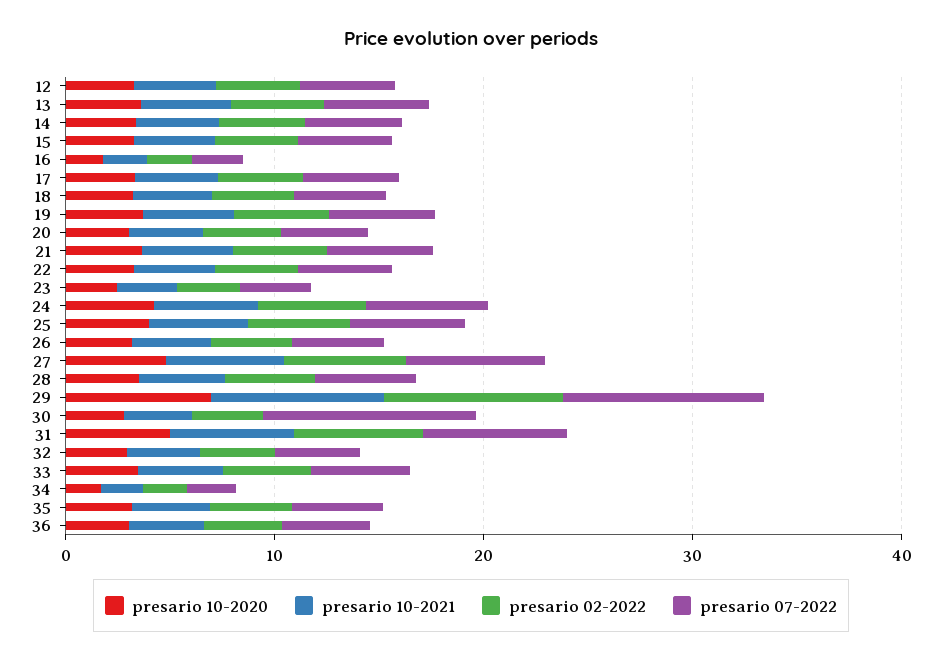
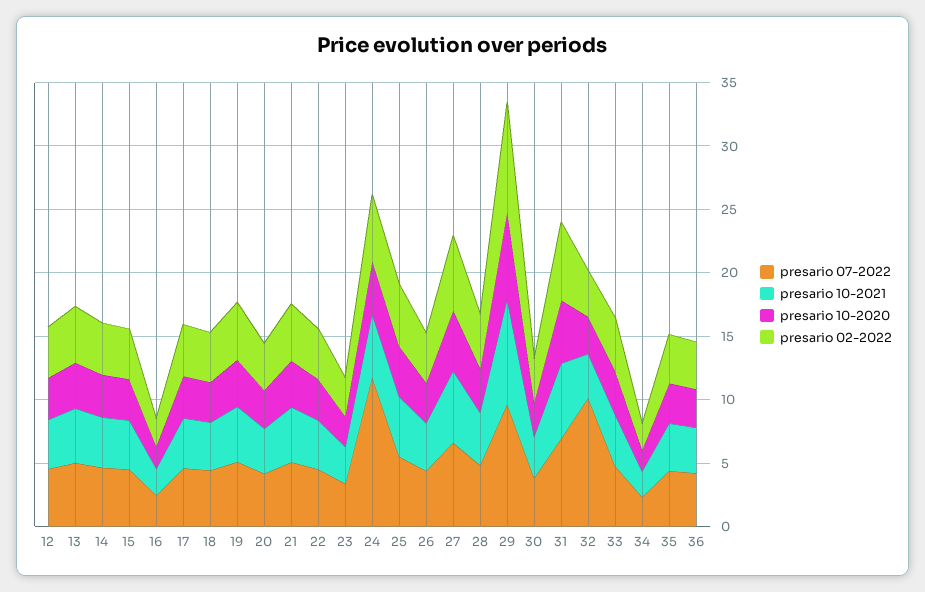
  {
    "presario 10-2020": {
      "12": 3,
      "13": 4,
      "14": 3,
      "15": 3,
      "16": 2,
      "17": 3,
      "18": 3,
      "19": 4,
      "20": 3,
      "21": 4,
      "22": 3,
      "23": 2,
      "24": 4,
      "25": 4,
      "26": 3,
      "27": 5,
      "28": 3,
      "29": 7,
      "30": 3,
      "31": 5,
      "32": 3,
      "33": 3,
      "34": 2,
      "35": 3,
      "36": 3
    },
    "presario 10-2021": {
      "12": 4,
      "13": 4,
      "14": 4,
      "15": 4,
      "16": 2,
      "17": 4,
      "18": 4,
      "19": 4,
      "20": 4,
      "21": 4,
      "22": 4,
      "23": 3,
      "24": 5,
      "25": 5,
      "26": 4,
      "27": 6,
      "28": 4,
      "29": 8,
      "30": 3,
      "31": 6,
      "32": 3,
      "33": 4,
      "34": 2,
      "35": 4,
      "36": 4
    },
    "presario 02-2022": {
      "12": 4,
      "13": 4,
      "14": 4,
      "15": 4,
      "16": 2,
      "17": 4,
      "18": 4,
      "19": 5,
      "20": 4,
      "21": 4,
      "22": 4,
      "23": 3,
      "24": 5,
      "25": 5,
      "26": 4,
      "27": 6,
      "28": 4,
      "29": 9,
      "30": 3,
      "31": 6,
      "32": 4,
      "33": 4,
      "34": 2,
      "35": 4,
      "36": 4
    },
    "presario 07-2022": {
      "12": 5,
      "13": 5,
      "14": 5,
      "15": 5,
      "16": 2,
      "17": 5,
      "18": 4,
      "19": 5,
      "20": 4,
      "21": 5,
      "22": 5,
      "23": 3,
-     "24": 6,
+     "24": 12,
      "25": 6,
      "26": 4,
      "27": 7,
      "28": 5,
      "29": 10,
-     "30": 10,
+     "30": 4,
      "31": 7,
-     "32": 4,
+     "32": 10,
      "33": 5,
      "34": 2,
      "35": 4,
      "36": 4
    }
  }

